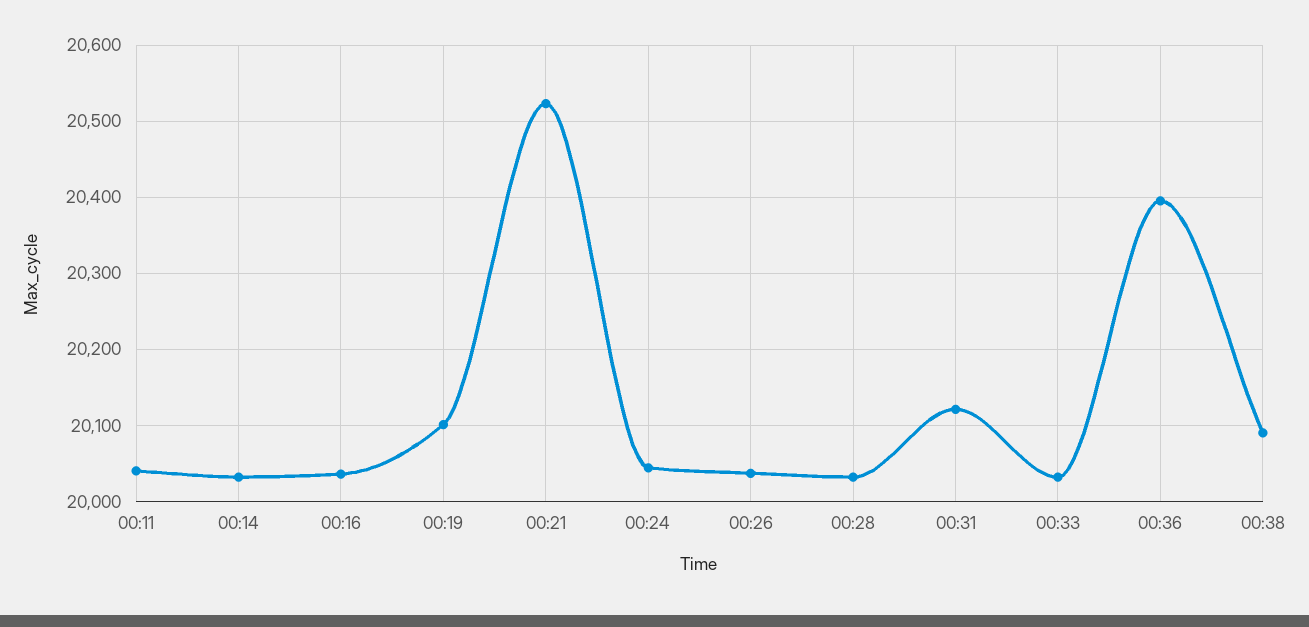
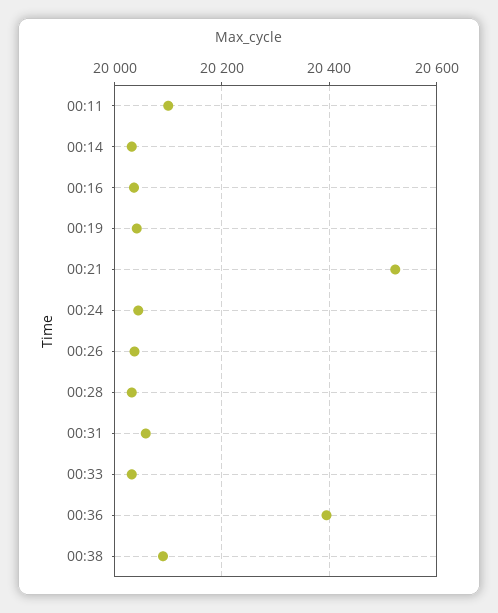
  {
-   "00:11": 20040,
+   "00:11": 20100,
    "00:14": 20030,
    "00:16": 20040,
-   "00:19": 20100,
+   "00:19": 20040,
    "00:21": 20520,
    "00:24": 20040,
    "00:26": 20040,
    "00:28": 20030,
-   "00:31": 20120,
+   "00:31": 20060,
    "00:33": 20030,
    "00:36": 20400,
    "00:38": 20090
  }

